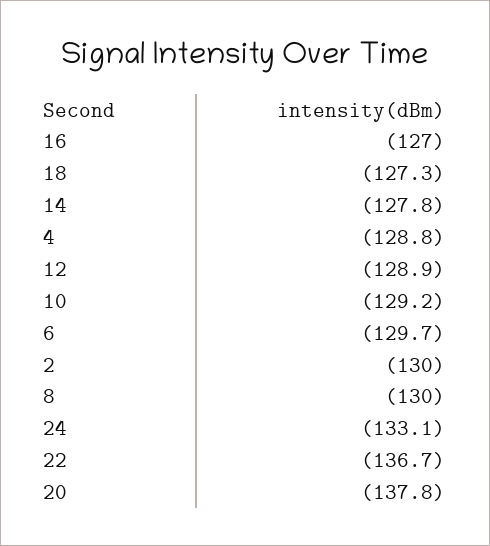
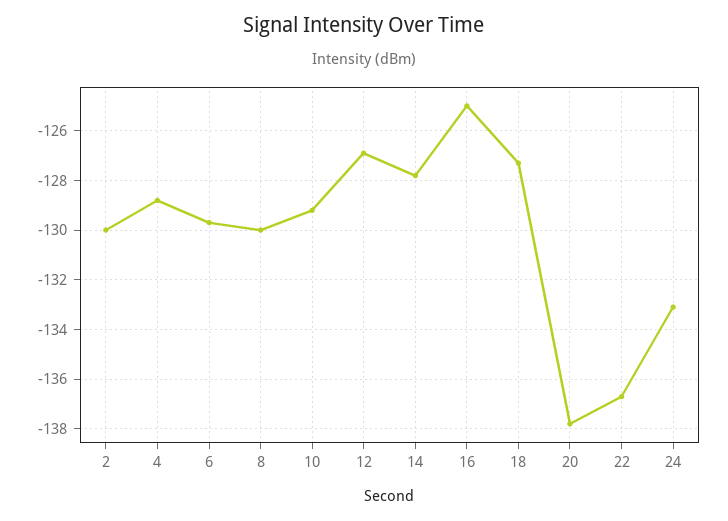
  {
-   "16": -127,
+   "16": -125,
    "18": -127.3,
    "14": -127.8,
    "4": -128.8,
-   "12": -128.9,
+   "12": -127,
    "10": -129.2,
    "6": -129.7,
    "2": -130,
    "8": -130,
    "24": -133.1,
    "22": -136.7,
    "20": -137.8
  }

